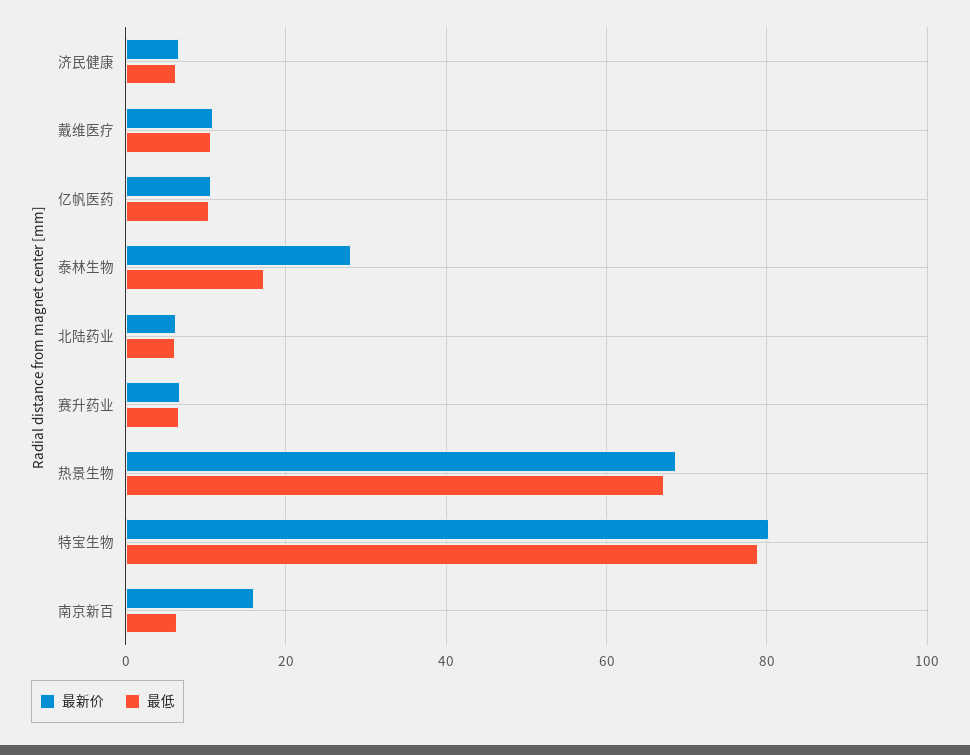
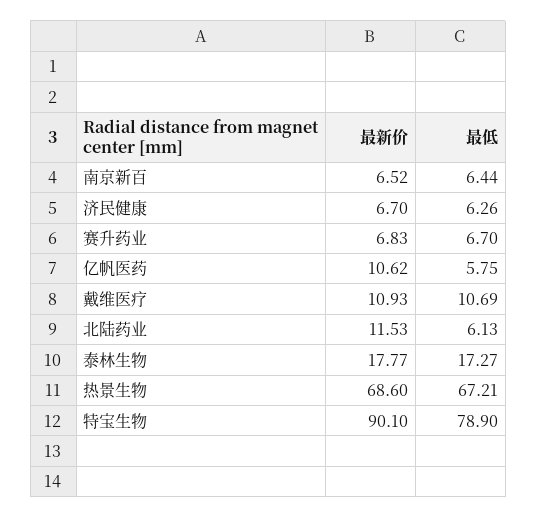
  {
    "最新价": {
      "济民健康": 6.7,
      "戴维医疗": 10.93,
      "亿帆医药": 10.62,
-     "泰林生物": 28,
+     "泰林生物": 17.77,
-     "北陆药业": 6,
+     "北陆药业": 11.53,
      "赛升药业": 6.83,
      "热景生物": 68.6,
-     "特宝生物": 80,
+     "特宝生物": 90.1,
-     "南京新百": 16
+     "南京新百": 6.52
    },
    "最低": {
      "济民健康": 6.26,
      "戴维医疗": 10.69,
-     "亿帆医药": 10,
+     "亿帆医药": 5.75,
      "泰林生物": 17.27,
      "北陆药业": 6.13,
      "赛升药业": 6.7,
      "热景生物": 67.21,
      "特宝生物": 78.9,
      "南京新百": 6.44
    }
  }

